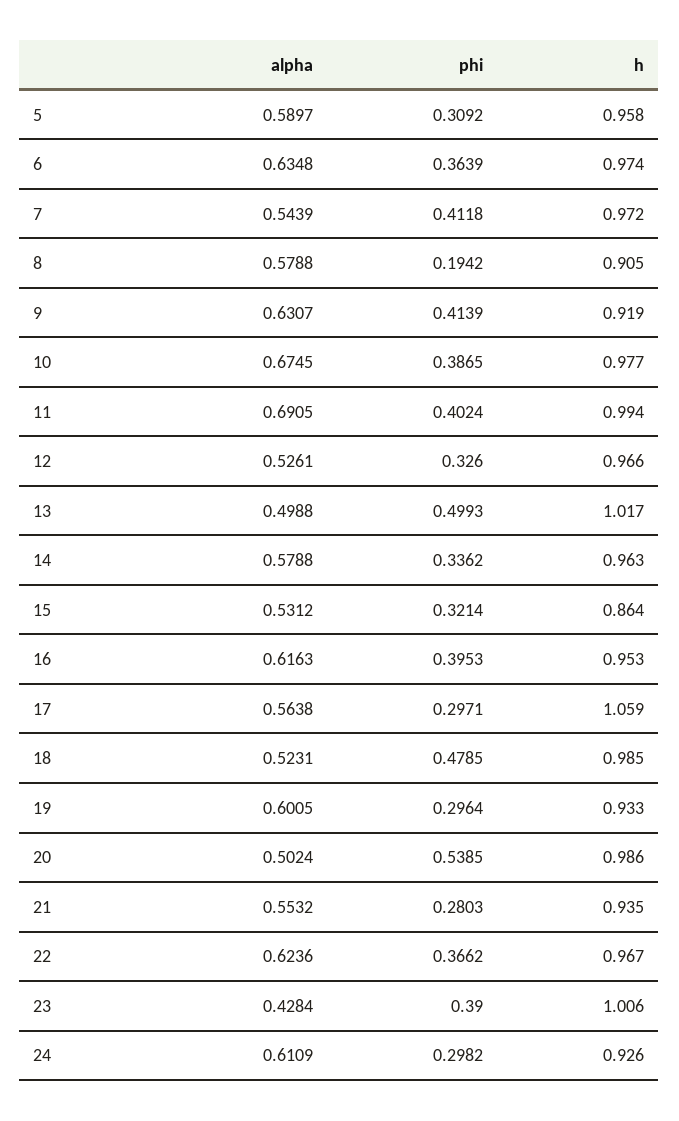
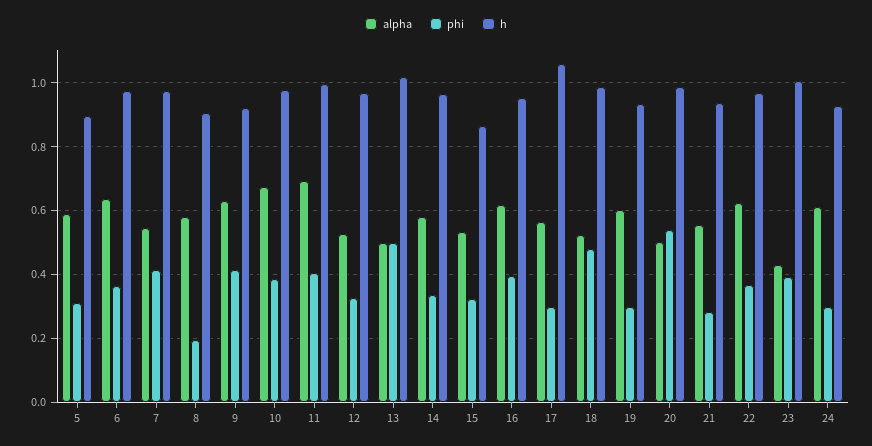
  {
    "alpha": {
      "5": 0.5897,
      "6": 0.6348,
      "7": 0.5439,
      "8": 0.5788,
      "9": 0.6307,
      "10": 0.6745,
      "11": 0.6905,
      "12": 0.5261,
      "13": 0.4988,
      "14": 0.5788,
      "15": 0.5312,
      "16": 0.6163,
      "17": 0.5638,
      "18": 0.5231,
      "19": 0.6005,
      "20": 0.5024,
      "21": 0.5532,
      "22": 0.6236,
      "23": 0.4284,
      "24": 0.6109
    },
    "phi": {
      "5": 0.3092,
      "6": 0.3639,
      "7": 0.4118,
      "8": 0.1942,
      "9": 0.4139,
      "10": 0.3865,
      "11": 0.4024,
      "12": 0.326,
      "13": 0.4993,
      "14": 0.3362,
      "15": 0.3214,
      "16": 0.3953,
      "17": 0.2971,
      "18": 0.4785,
      "19": 0.2964,
      "20": 0.5385,
      "21": 0.2803,
      "22": 0.3662,
      "23": 0.39,
      "24": 0.2982
    },
    "h": {
-     "5": 0.958,
+     "5": 0.9,
      "6": 0.974,
      "7": 0.972,
      "8": 0.905,
      "9": 0.919,
      "10": 0.977,
      "11": 0.994,
      "12": 0.966,
      "13": 1.017,
      "14": 0.963,
      "15": 0.864,
      "16": 0.953,
      "17": 1.059,
      "18": 0.985,
      "19": 0.933,
      "20": 0.986,
      "21": 0.935,
      "22": 0.967,
      "23": 1.006,
      "24": 0.926
    }
  }

